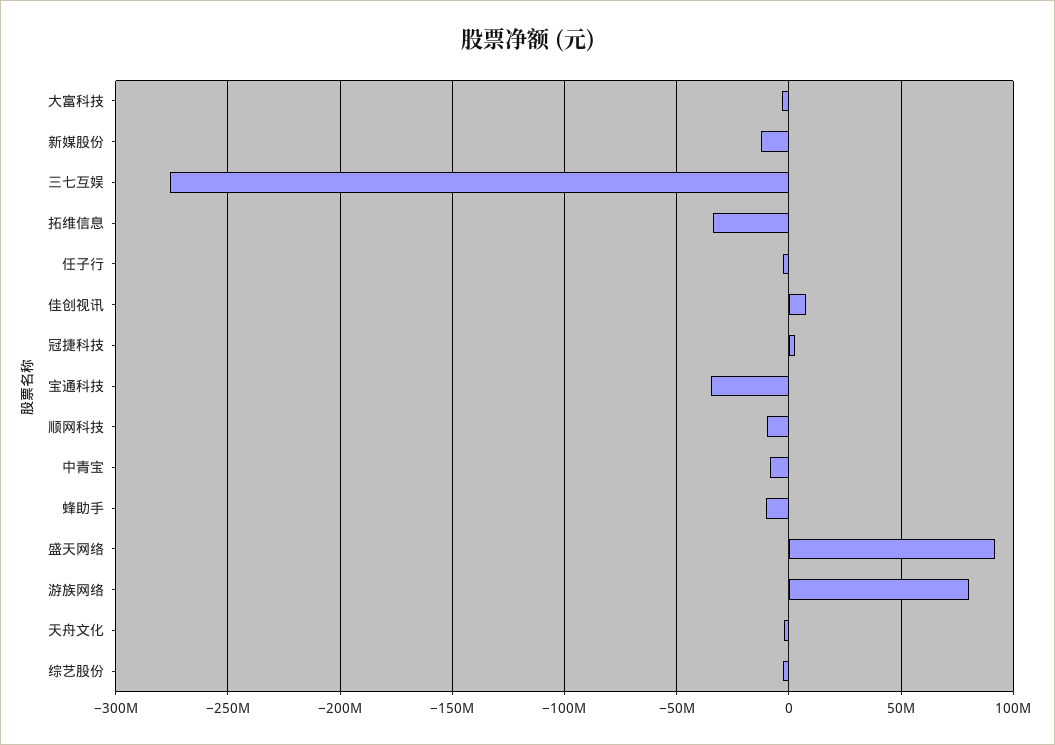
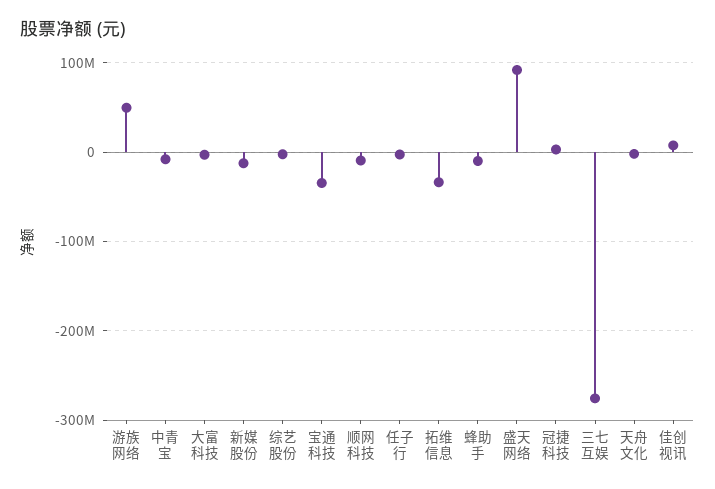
  {
    "大富科技": -5000000,
    "新媒股份": -15000000,
    "三七互娱": -275000000,
    "拓维信息": -35000000,
    "任子行": -5000000,
    "佳创视讯": 5000000,
    "冠捷科技": 5000000,
    "宝通科技": -35000000,
    "顺网科技": -10000000,
    "中青宝": -10000000,
    "蜂助手": -10000000,
    "盛天网络": 90000000,
-   "游族网络": 80000000,
+   "游族网络": 50000000,
    "天舟文化": 0,
    "综艺股份": 0
  }

